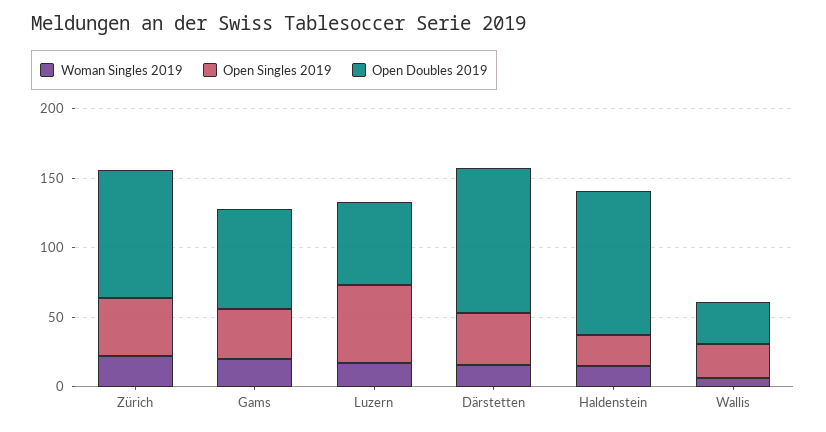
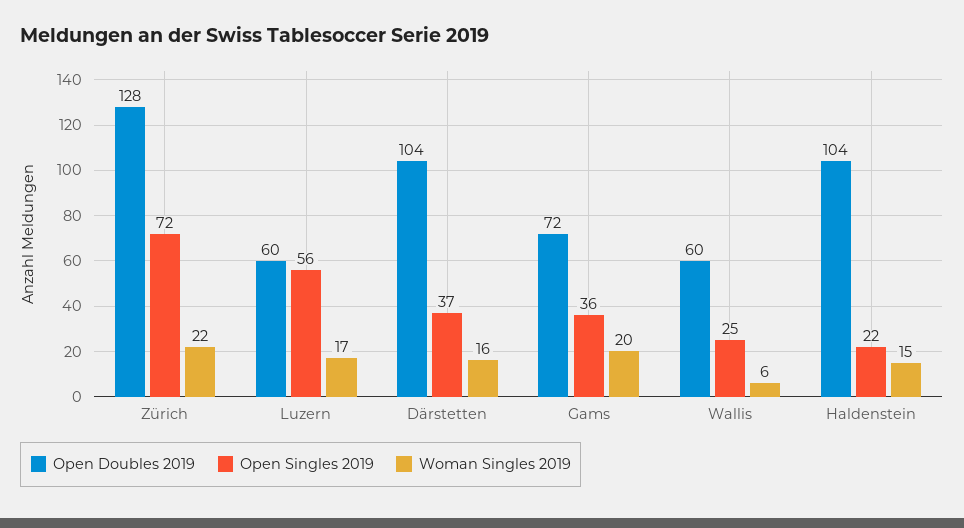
  {
    "Woman Singles 2019": {
      "Zürich": 22,
      "Gams": 20,
      "Luzern": 17,
      "Därstetten": 16,
      "Haldenstein": 15,
      "Wallis": 6
    },
    "Open Singles 2019": {
-     "Zürich": 40,
+     "Zürich": 72,
      "Gams": 36,
      "Luzern": 56,
      "Därstetten": 37,
      "Haldenstein": 22,
      "Wallis": 25
    },
    "Open Doubles 2019": {
-     "Zürich": 90,
+     "Zürich": 128,
      "Gams": 72,
      "Luzern": 60,
      "Därstetten": 104,
      "Haldenstein": 104,
-     "Wallis": 30
+     "Wallis": 60
    }
  }

